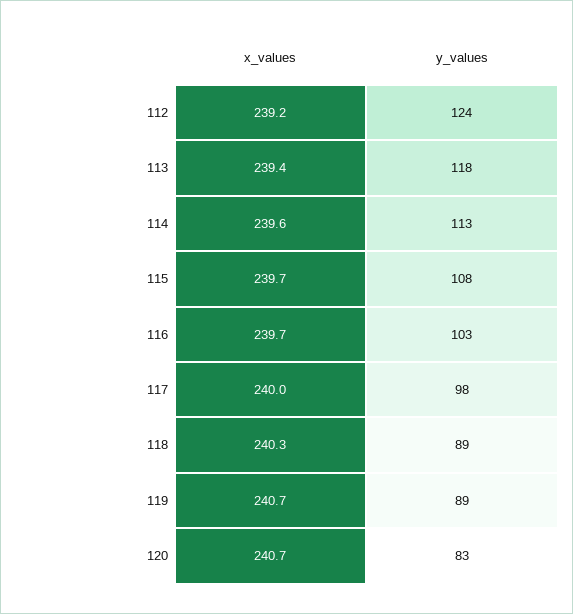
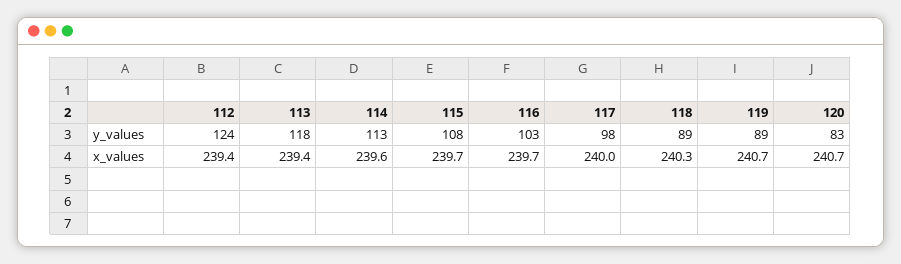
  {
    "x_values": {
-     "112": 239.2,
+     "112": 239.4,
      "113": 239.4,
      "114": 239.6,
      "115": 239.7,
      "116": 239.7,
      "117": 240,
      "118": 240.3,
      "119": 240.7,
      "120": 240.7
    },
    "y_values": {
      "112": 124,
      "113": 118,
      "114": 113,
      "115": 108,
      "116": 103,
      "117": 98,
      "118": 89,
      "119": 89,
      "120": 83
    }
  }

